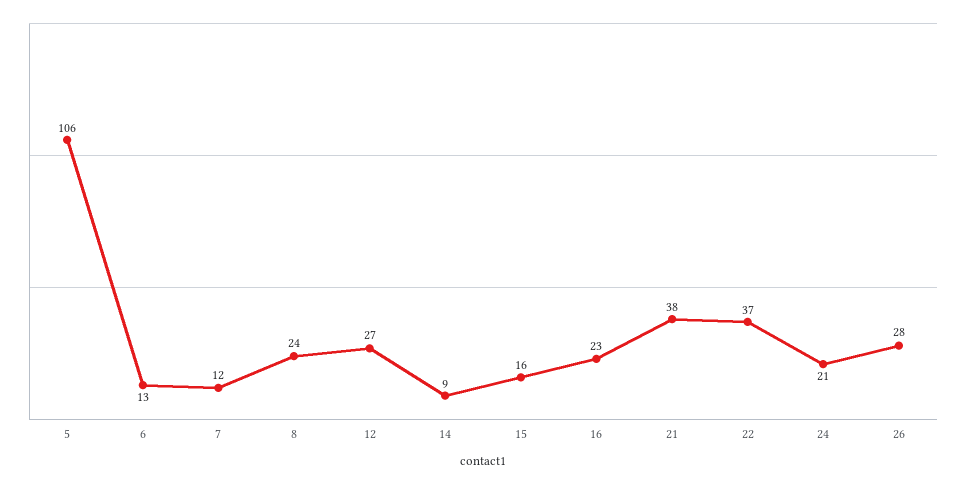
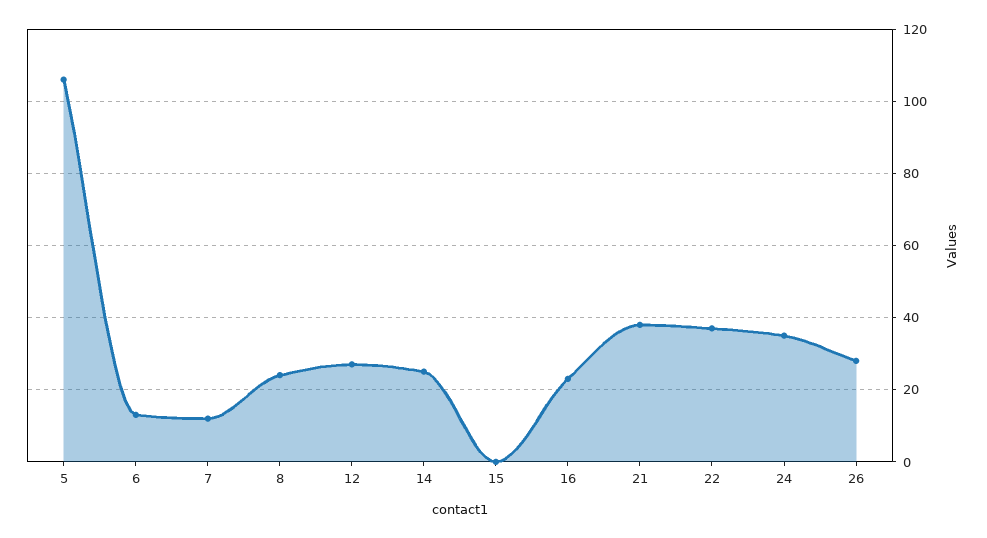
  {
    "5": 106,
    "6": 13,
    "7": 12,
    "8": 24,
    "12": 27,
-   "14": 9,
+   "14": 25,
-   "15": 16,
+   "15": 0,
    "16": 23,
    "21": 38,
    "22": 37,
-   "24": 21,
+   "24": 35,
    "26": 28
  }

